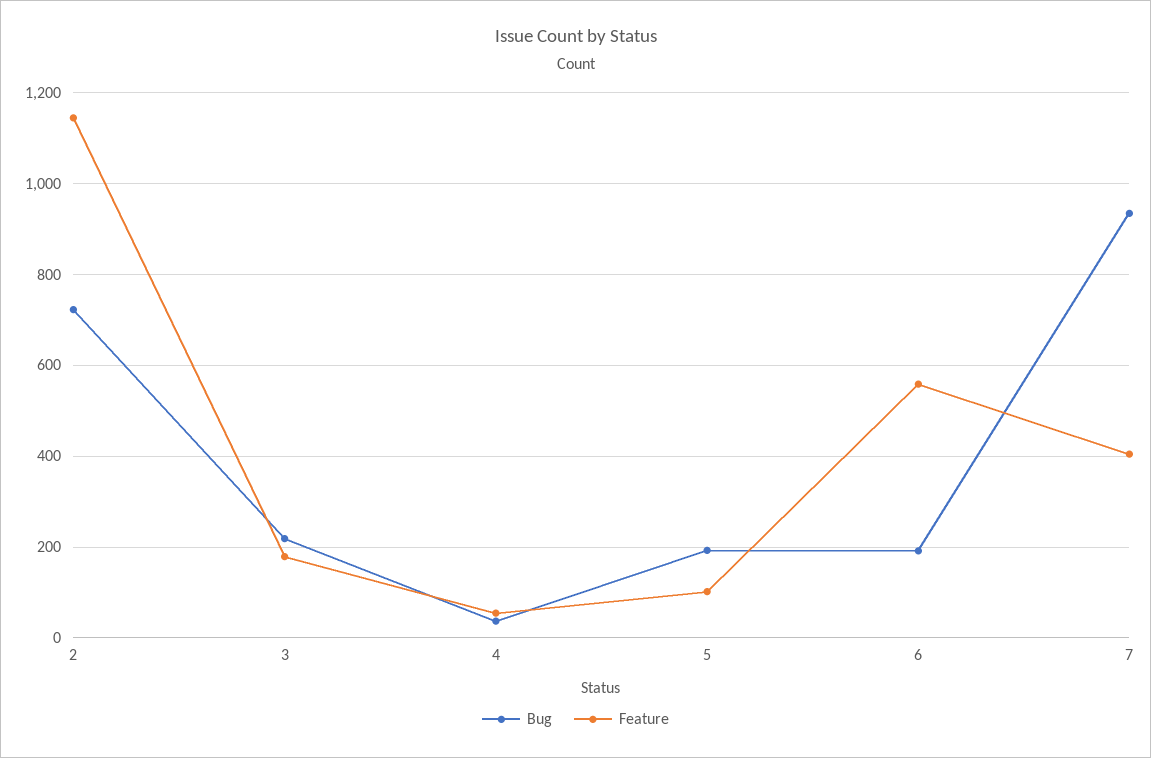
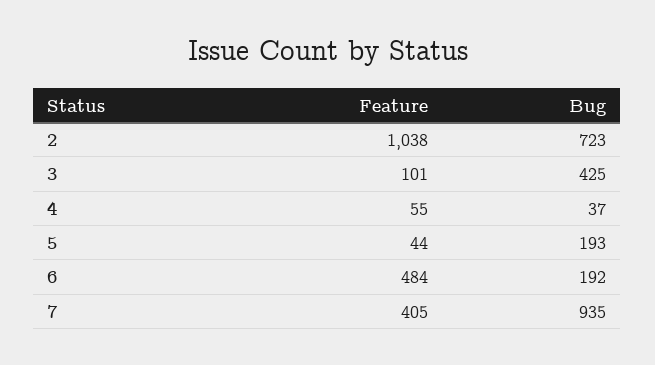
  {
    "Bug": {
      "2": 723,
-     "3": 220,
+     "3": 425,
      "4": 37,
      "5": 193,
      "6": 192,
      "7": 935
    },
    "Feature": {
-     "2": 1140,
+     "2": 1038,
-     "3": 180,
+     "3": 101,
      "4": 55,
-     "5": 100,
+     "5": 44,
-     "6": 560,
+     "6": 484,
      "7": 405
    }
  }

